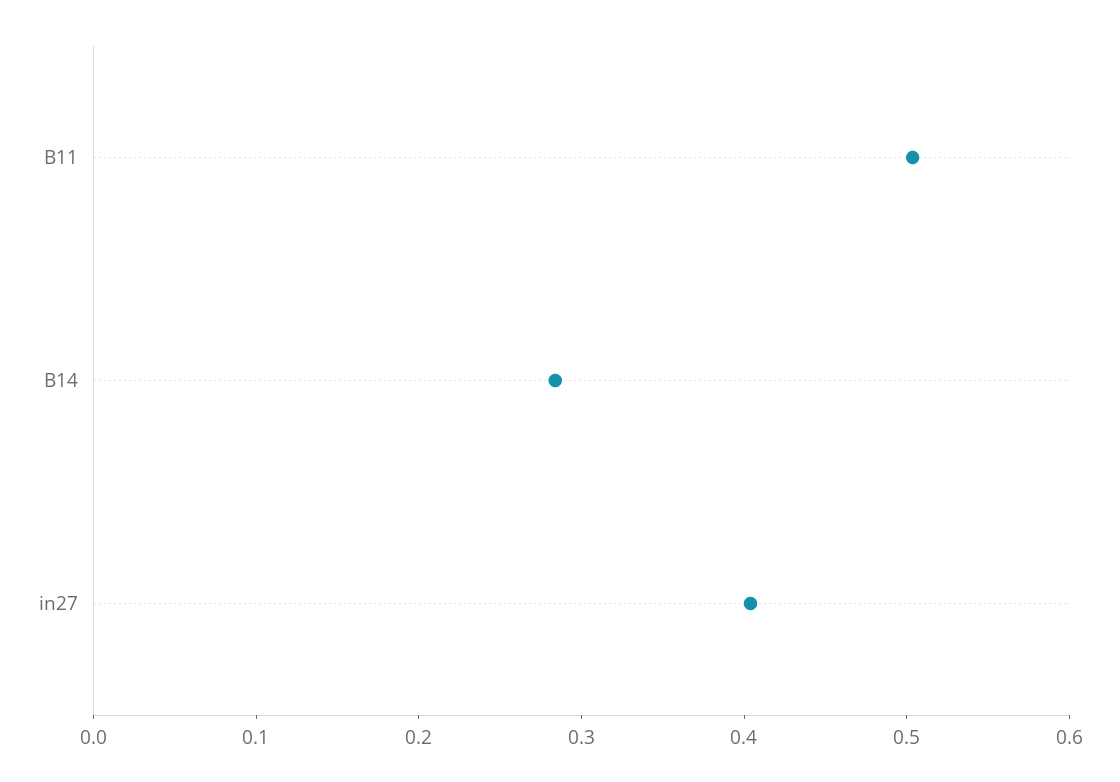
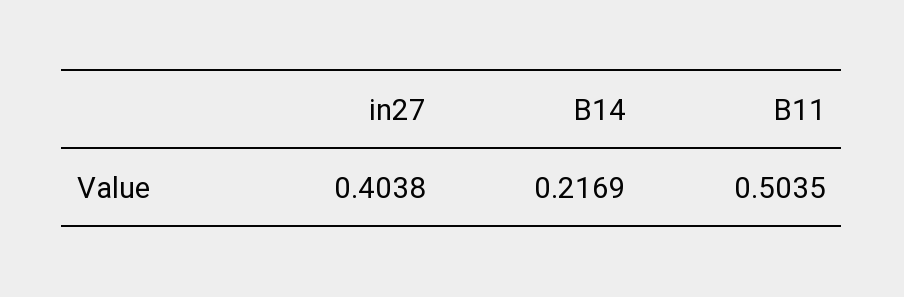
  {
    "B11": 0.5035,
-   "B14": 0.28,
+   "B14": 0.2169,
    "in27": 0.4038
  }

